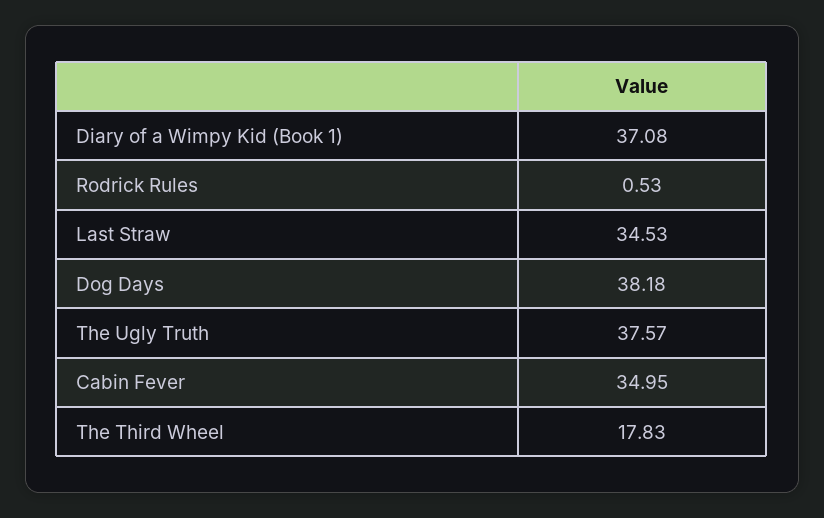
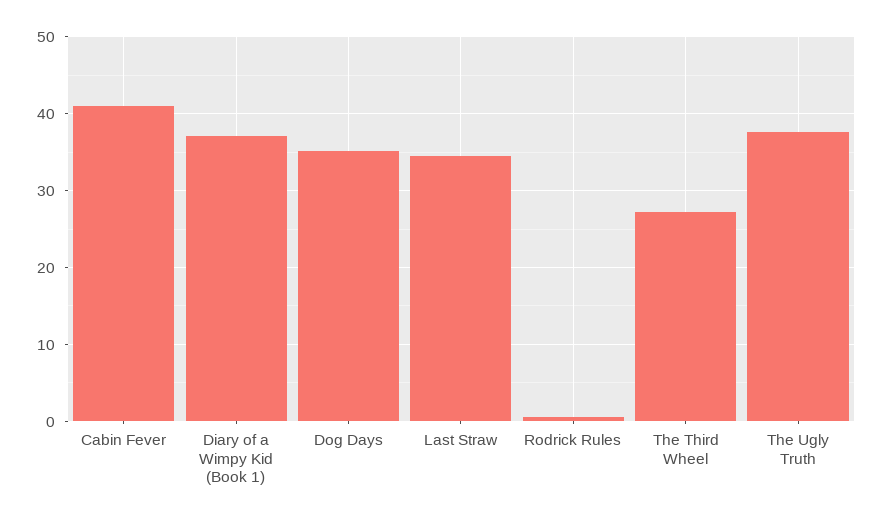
  {
    "Diary of a Wimpy Kid (Book 1)": 37.08,
    "Rodrick Rules": 0.53,
    "Last Straw": 34.53,
-   "Dog Days": 38.18,
+   "Dog Days": 35,
    "The Ugly Truth": 37.57,
-   "Cabin Fever": 34.95,
+   "Cabin Fever": 41,
-   "The Third Wheel": 17.83
+   "The Third Wheel": 27
  }

